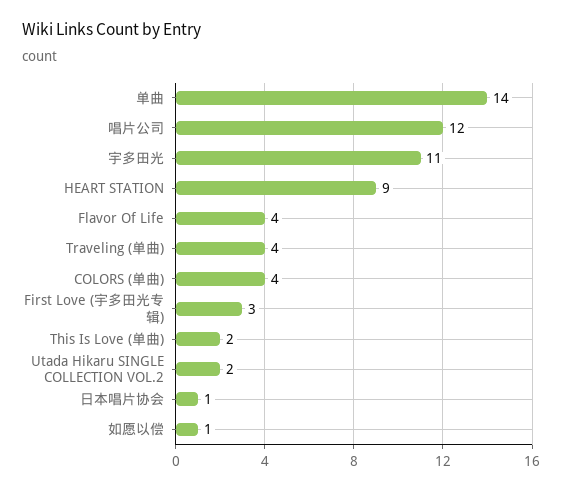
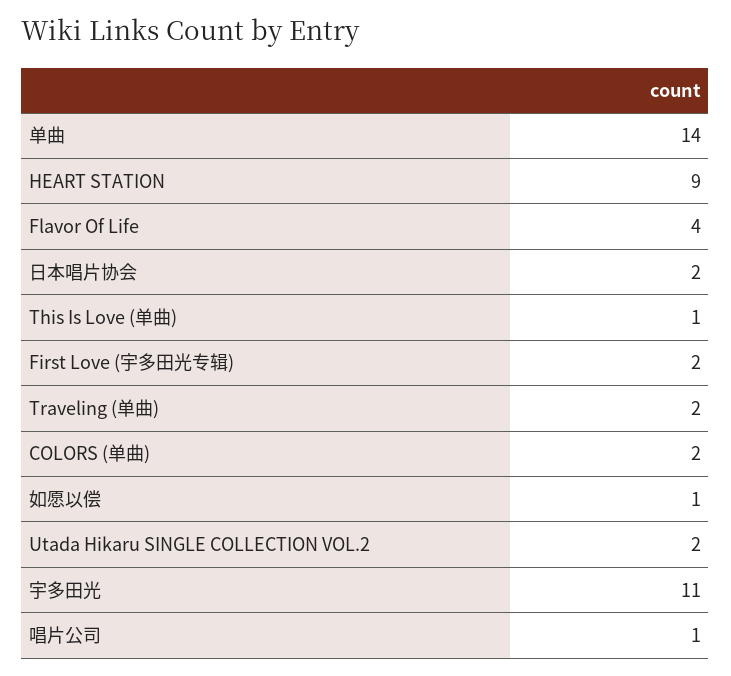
  {
    "单曲": 14,
-   "唱片公司": 12,
+   "唱片公司": 1,
    "宇多田光": 11,
    "HEART STATION": 9,
    "Flavor Of Life": 4,
-   "Traveling (单曲)": 4,
+   "Traveling (单曲)": 2,
-   "COLORS (单曲)": 4,
+   "COLORS (单曲)": 2,
-   "First Love (宇多田光专辑)": 3,
+   "First Love (宇多田光专辑)": 2,
-   "This Is Love (单曲)": 2,
+   "This Is Love (单曲)": 1,
    "Utada Hikaru SINGLE COLLECTION VOL.2": 2,
-   "日本唱片协会": 1,
+   "日本唱片协会": 2,
    "如愿以偿": 1
  }

